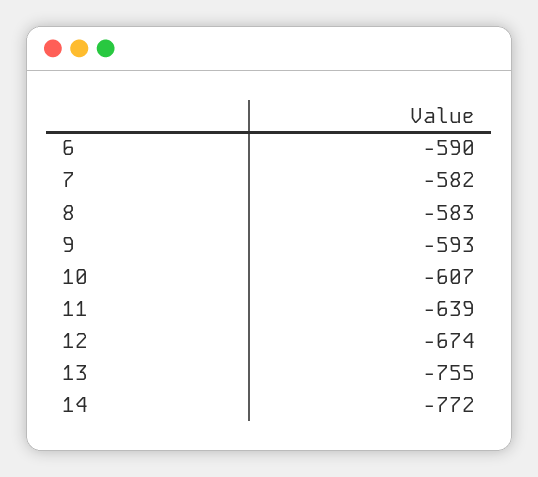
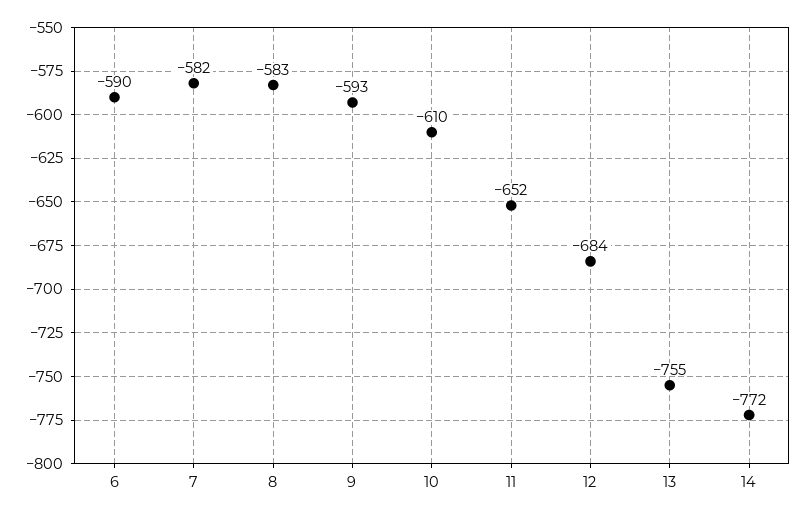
  {
    "6": -590,
    "7": -582,
    "8": -583,
    "9": -593,
-   "10": -607,
+   "10": -610,
-   "11": -639,
+   "11": -652,
-   "12": -674,
+   "12": -684,
    "13": -755,
    "14": -772
  }

